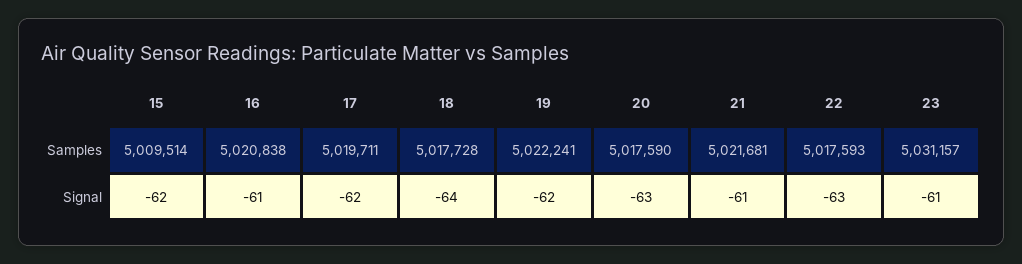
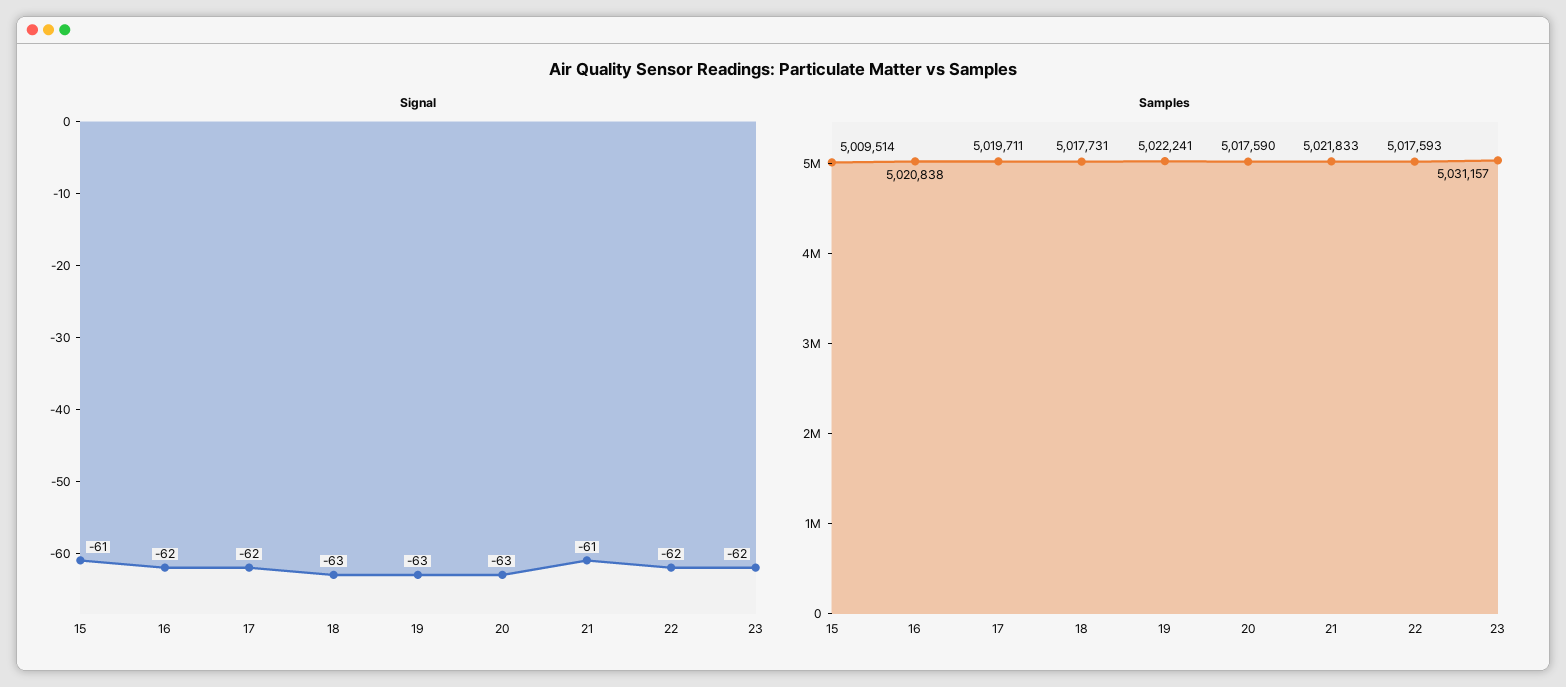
  {
    "Samples": {
      "15": 5009514,
      "16": 5020838,
      "17": 5019711,
-     "18": 5017728,
+     "18": 5017731,
      "19": 5022241,
      "20": 5017590,
-     "21": 5021681,
+     "21": 5021833,
      "22": 5017593,
      "23": 5031157
    },
    "Signal": {
-     "15": -62,
+     "15": -61,
-     "16": -61,
+     "16": -62,
      "17": -62,
-     "18": -64,
+     "18": -63,
-     "19": -62,
+     "19": -63,
      "20": -63,
      "21": -61,
-     "22": -63,
+     "22": -62,
-     "23": -61
+     "23": -62
    }
  }

